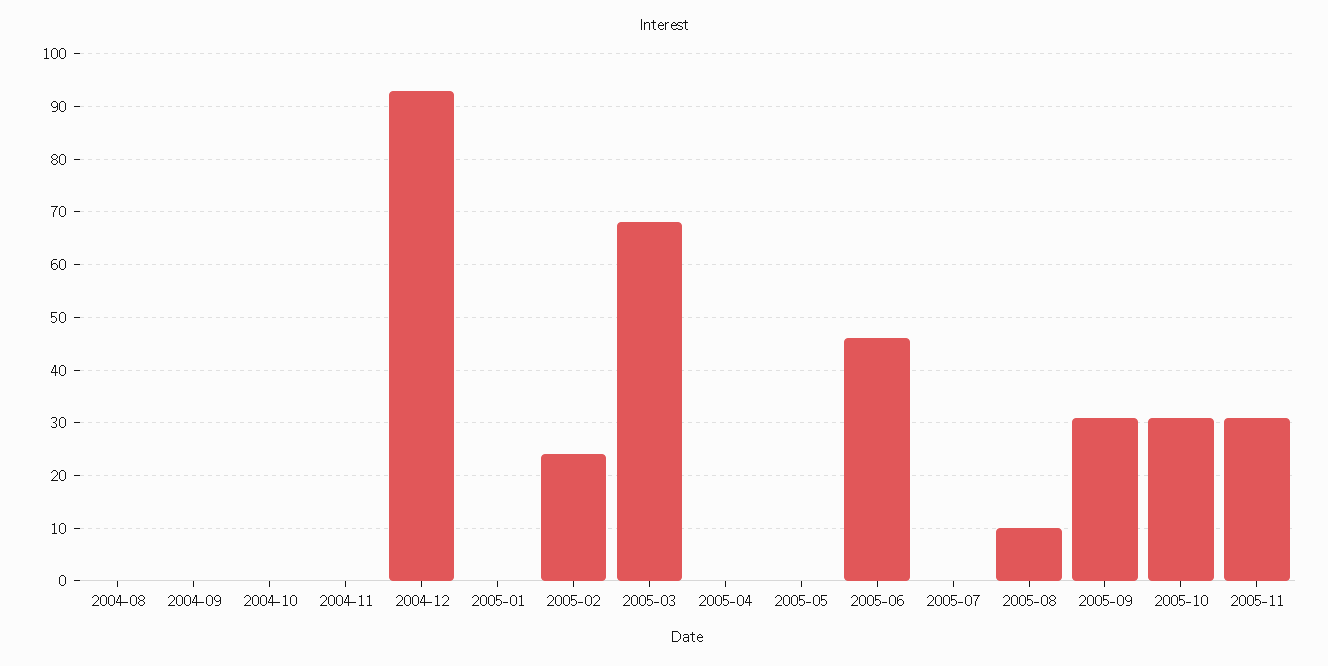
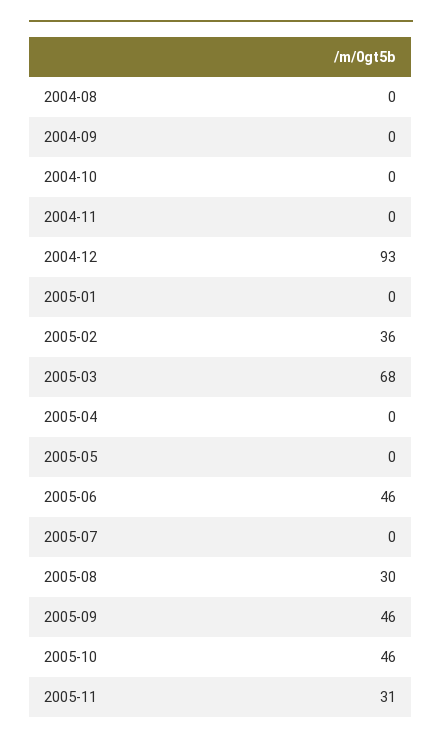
  {
    "2004-08": 0,
    "2004-09": 0,
    "2004-10": 0,
    "2004-11": 0,
    "2004-12": 93,
    "2005-01": 0,
-   "2005-02": 25,
+   "2005-02": 36,
    "2005-03": 68,
    "2005-04": 0,
    "2005-05": 0,
    "2005-06": 46,
    "2005-07": 0,
-   "2005-08": 10,
+   "2005-08": 30,
-   "2005-09": 30,
+   "2005-09": 46,
-   "2005-10": 30,
+   "2005-10": 46,
    "2005-11": 31
  }

